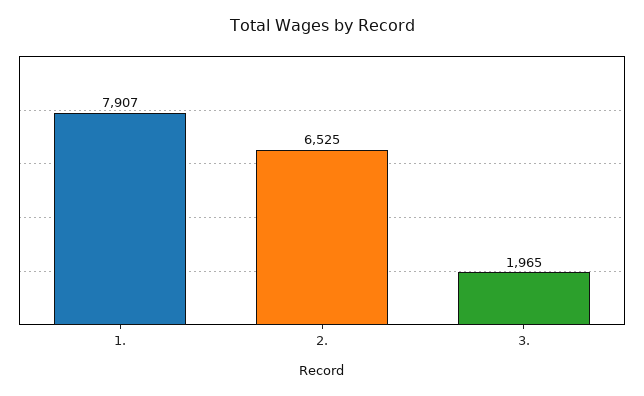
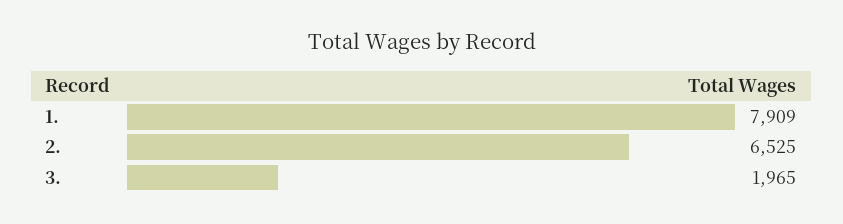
  {
-   "1.": 7907,
+   "1.": 7909,
    "2.": 6525,
    "3.": 1965
  }

